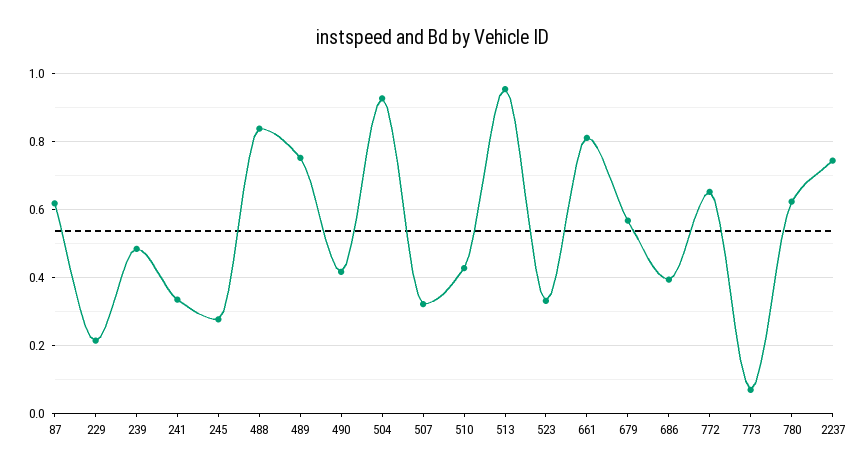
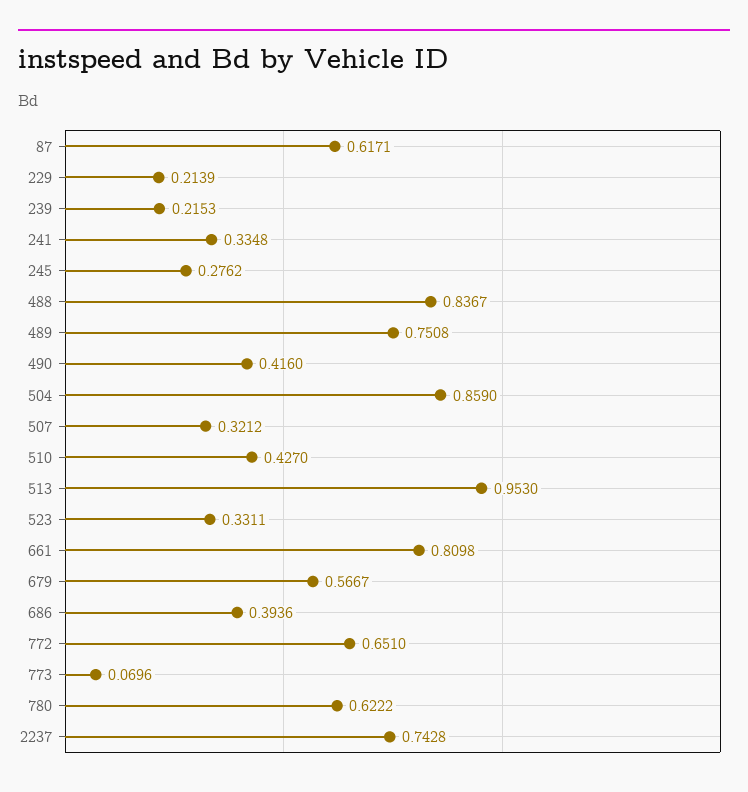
  {
    "87": 0.6171,
    "229": 0.2139,
-   "239": 0.48,
+   "239": 0.2153,
    "241": 0.3348,
    "245": 0.2762,
    "488": 0.8367,
    "489": 0.7508,
    "490": 0.416,
-   "504": 0.92,
+   "504": 0.859,
    "507": 0.3212,
    "510": 0.427,
    "513": 0.953,
    "523": 0.3311,
    "661": 0.8098,
    "679": 0.5667,
    "686": 0.3936,
    "772": 0.651,
    "773": 0.0696,
    "780": 0.6222,
    "2237": 0.7428
  }

